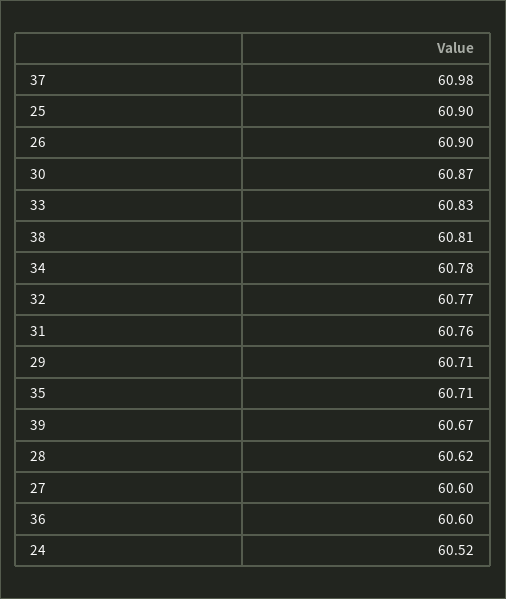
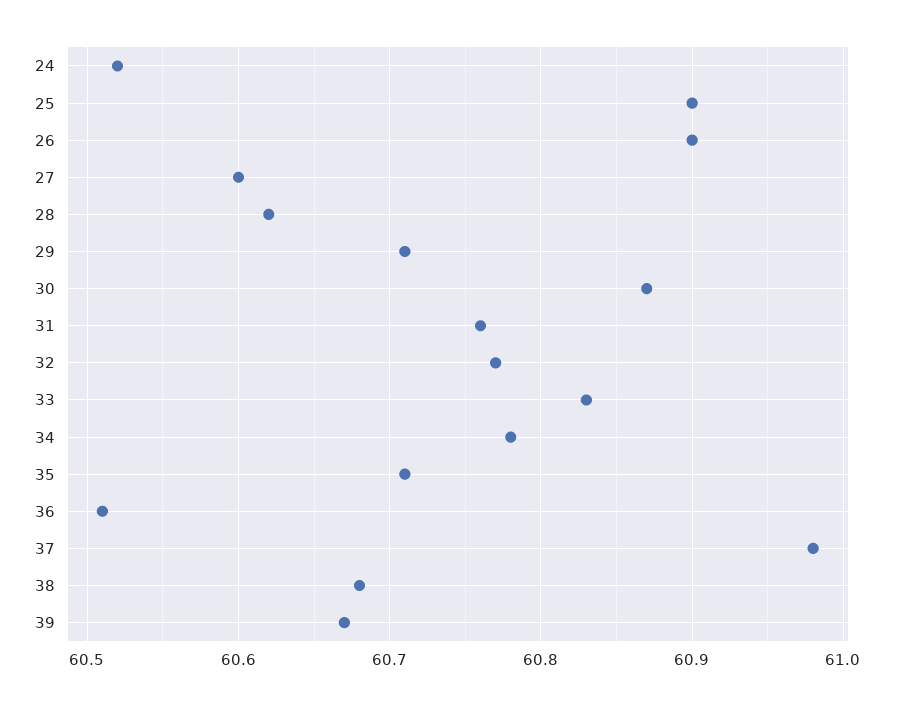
  {
    "37": 60.98,
    "25": 60.9,
    "26": 60.9,
    "30": 60.87,
    "33": 60.83,
-   "38": 60.81,
+   "38": 60.68,
    "34": 60.78,
    "32": 60.77,
    "31": 60.76,
    "29": 60.71,
    "35": 60.71,
    "39": 60.67,
    "28": 60.62,
    "27": 60.6,
-   "36": 60.6,
+   "36": 60.51,
    "24": 60.52
  }

